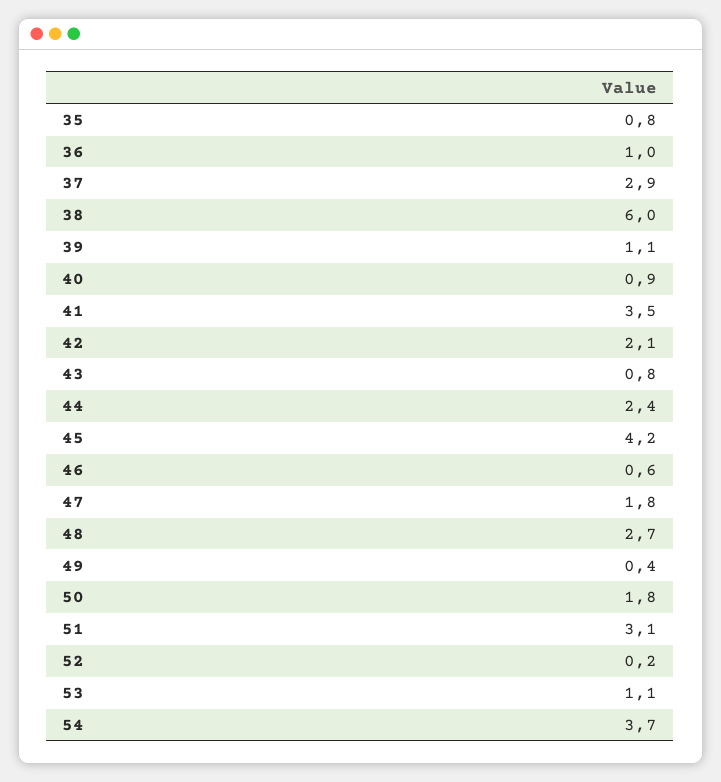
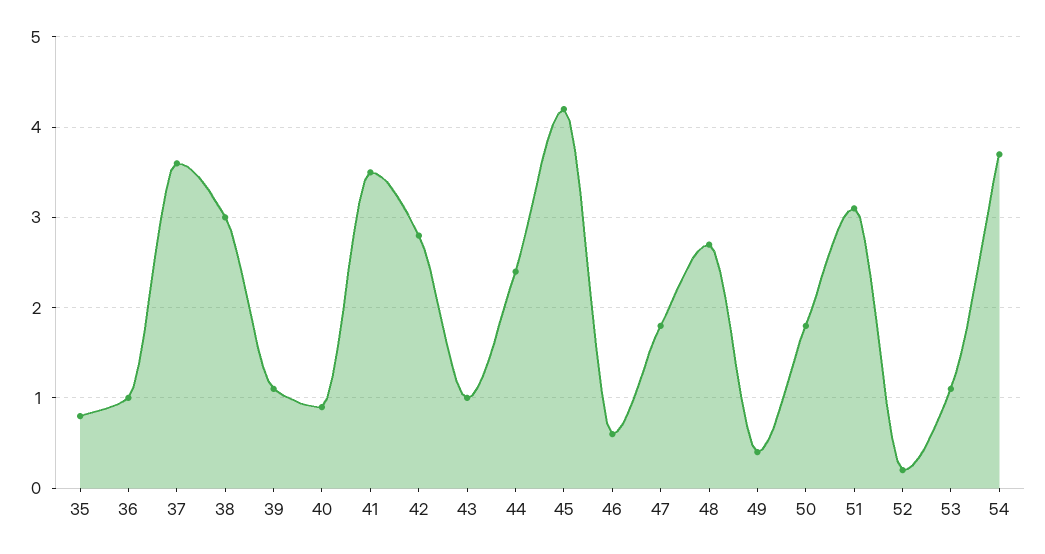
  {
    "35": 0.8,
    "36": 1,
-   "37": 2.9,
+   "37": 3.6,
-   "38": 6,
+   "38": 3,
    "39": 1.1,
    "40": 0.9,
    "41": 3.5,
-   "42": 2.1,
+   "42": 2.8,
-   "43": 0.8,
+   "43": 1,
    "44": 2.4,
    "45": 4.2,
    "46": 0.6,
    "47": 1.8,
    "48": 2.7,
    "49": 0.4,
    "50": 1.8,
    "51": 3.1,
    "52": 0.2,
    "53": 1.1,
    "54": 3.7
  }

